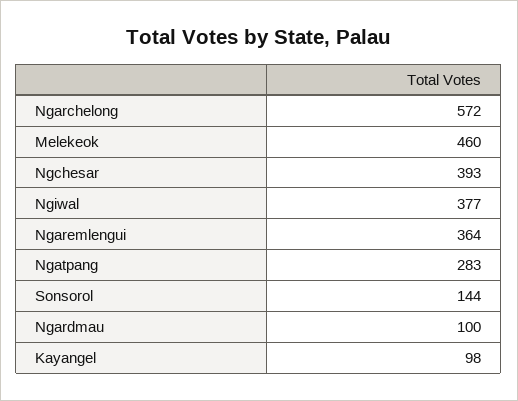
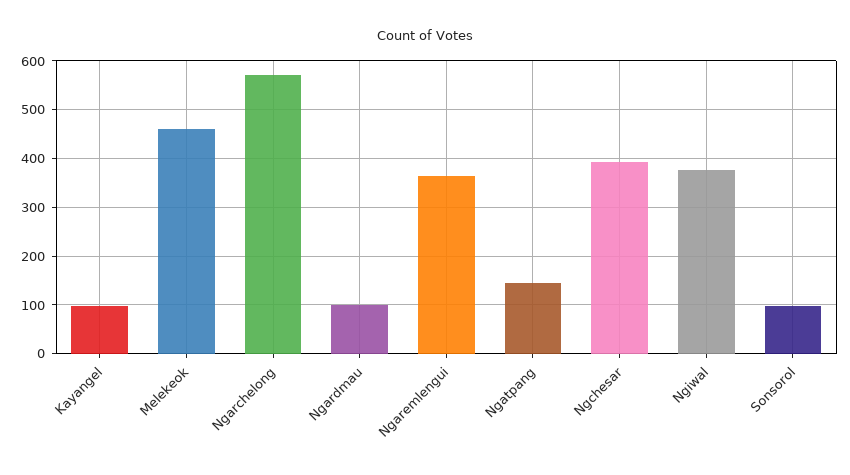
  {
    "Ngarchelong": 572,
    "Melekeok": 460,
    "Ngchesar": 393,
    "Ngiwal": 377,
    "Ngaremlengui": 364,
-   "Ngatpang": 283,
+   "Ngatpang": 140,
-   "Sonsorol": 144,
+   "Sonsorol": 100,
    "Ngardmau": 100,
    "Kayangel": 98
  }

